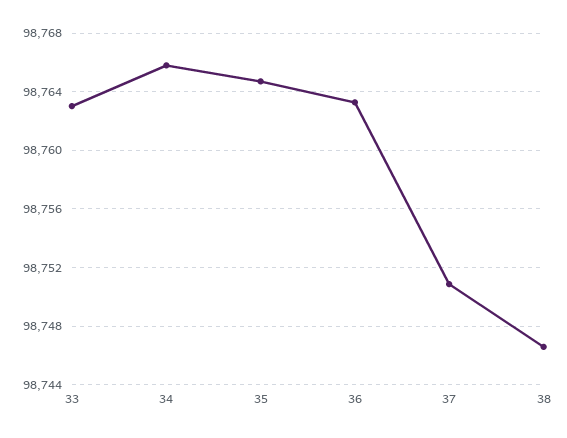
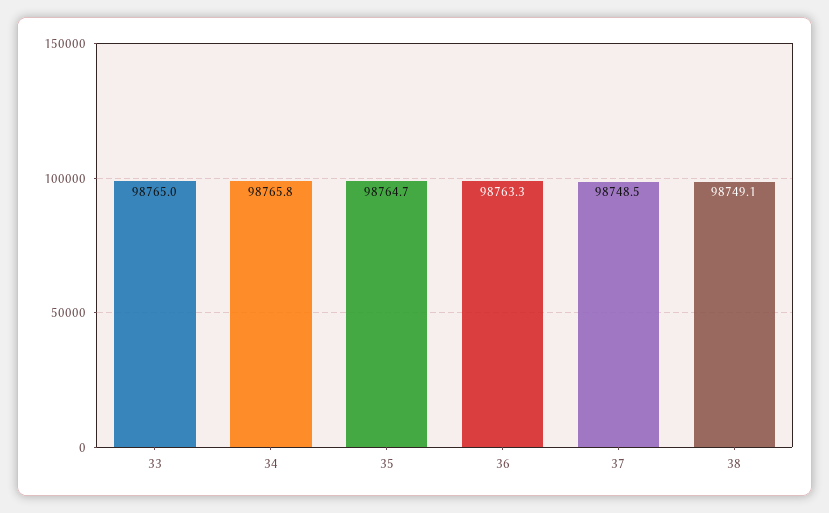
  {
-   "33": 98763,
+   "33": 98765,
    "34": 98765.8,
    "35": 98764.7,
    "36": 98763.3,
-   "37": 98751,
+   "37": 98748.5,
-   "38": 98746.5
+   "38": 98749.1
  }

